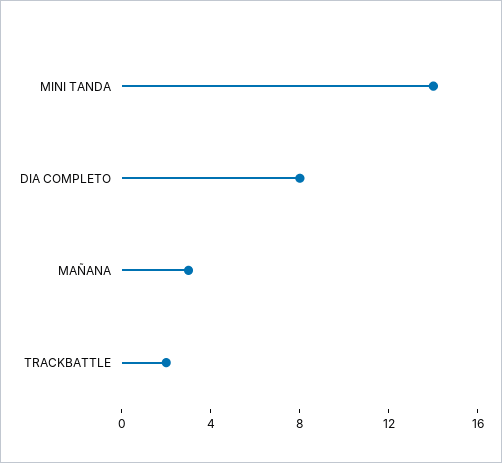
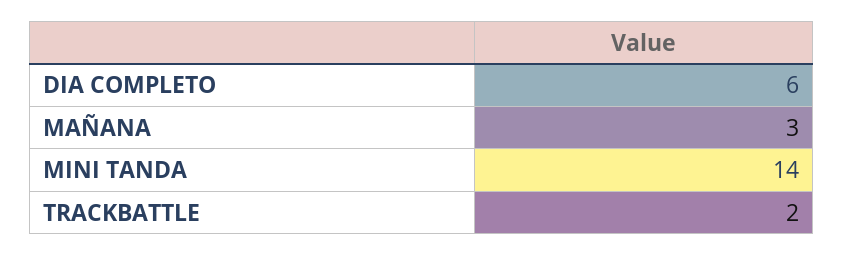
  {
    "MINI TANDA": 14,
-   "DIA COMPLETO": 8,
+   "DIA COMPLETO": 6,
    "MAÑANA": 3,
    "TRACKBATTLE": 2
  }

